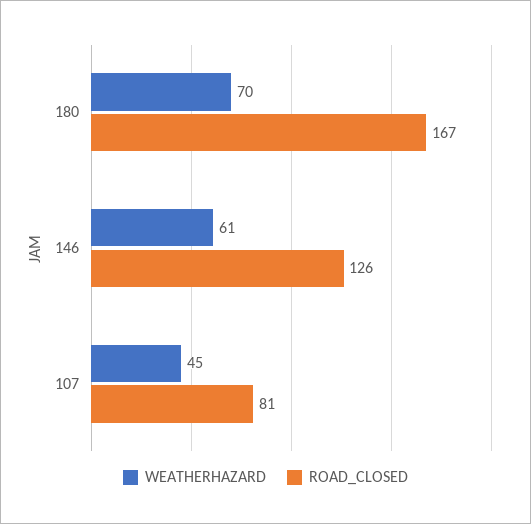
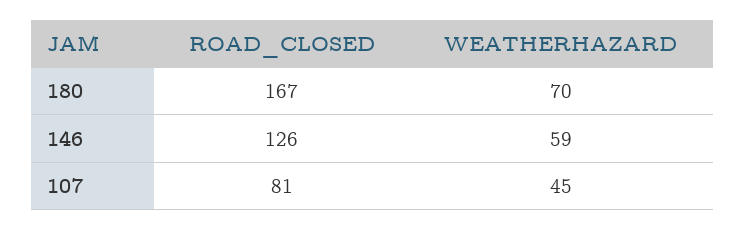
  {
    "WEATHERHAZARD": {
      "180": 70,
-     "146": 61,
+     "146": 59,
      "107": 45
    },
    "ROAD_CLOSED": {
      "180": 167,
      "146": 126,
      "107": 81
    }
  }

